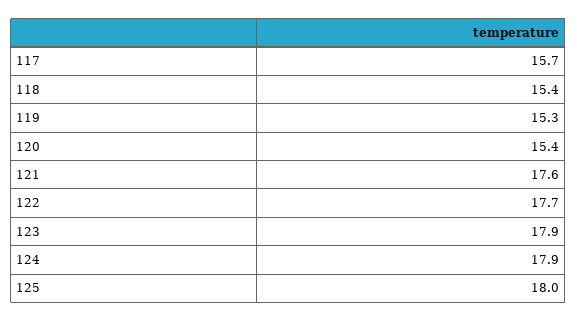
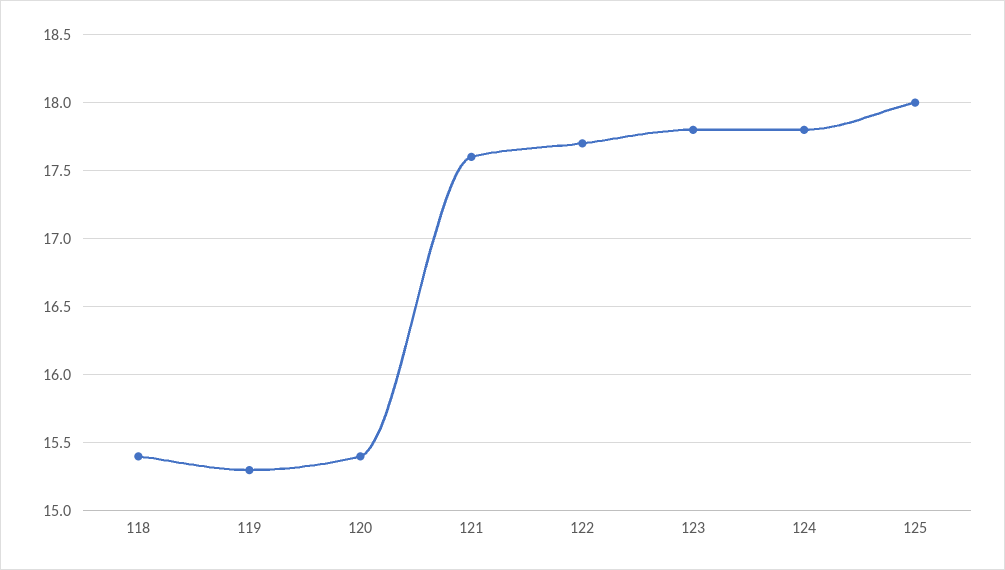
  {
-   "117": 15.7,
    "118": 15.4,
    "119": 15.3,
    "120": 15.4,
    "121": 17.6,
    "122": 17.7,
-   "123": 17.9,
+   "123": 17.8,
-   "124": 17.9,
+   "124": 17.8,
    "125": 18
  }

